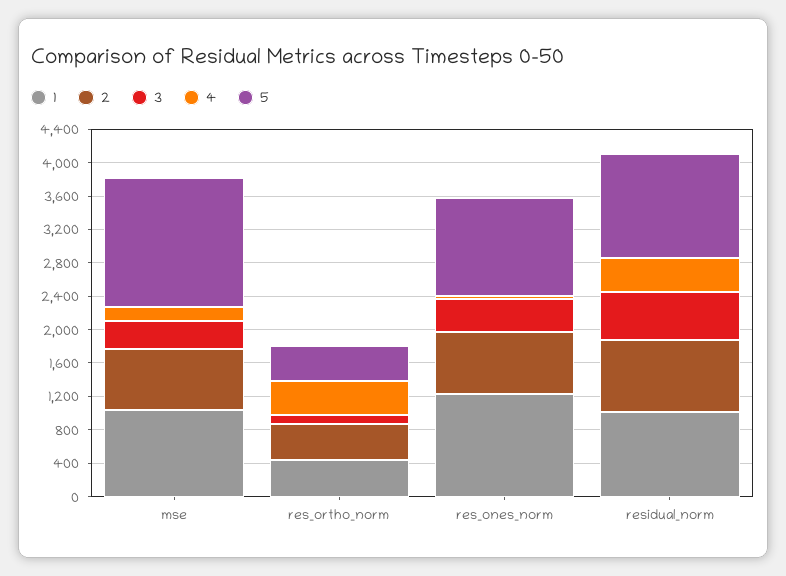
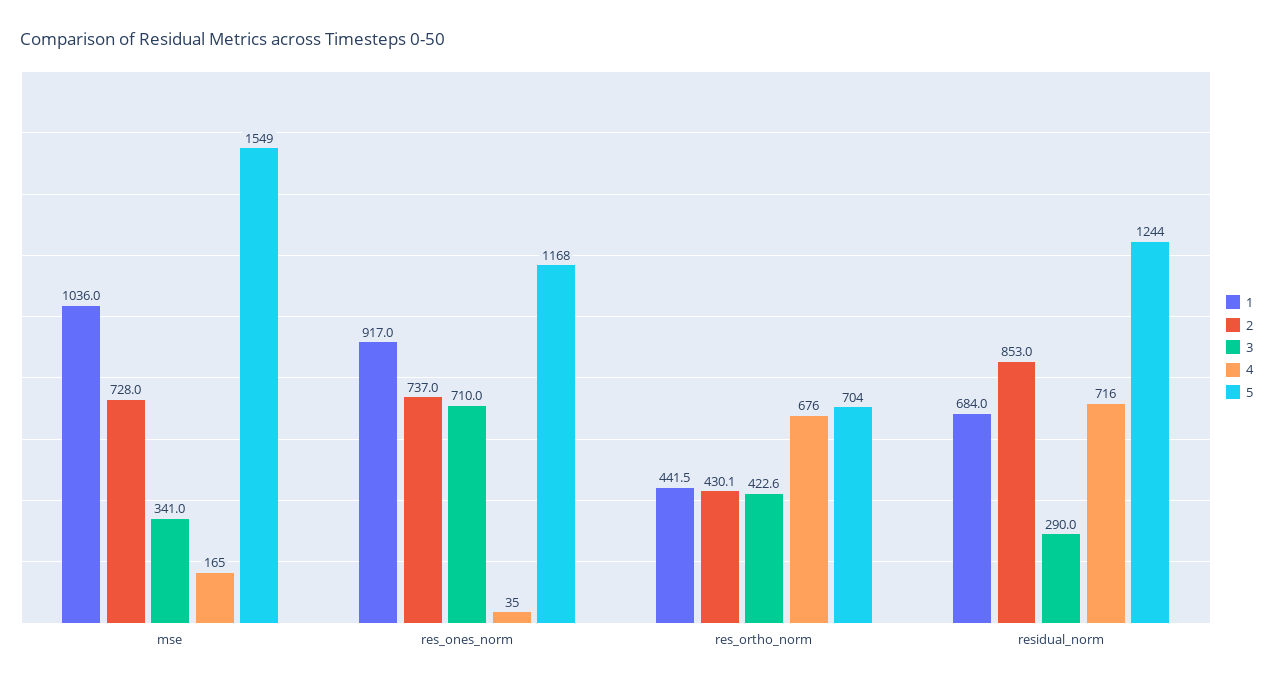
  {
    "1": {
      "mse": 1036,
      "res_ortho_norm": 441.5,
-     "res_ones_norm": 1200,
+     "res_ones_norm": 917,
-     "residual_norm": 1000
+     "residual_norm": 684
    },
    "2": {
      "mse": 728,
      "res_ortho_norm": 430.1,
      "res_ones_norm": 737,
      "residual_norm": 853
    },
    "3": {
      "mse": 341,
-     "res_ortho_norm": 100,
+     "res_ortho_norm": 422.6,
-     "res_ones_norm": 400,
+     "res_ones_norm": 710,
-     "residual_norm": 600
+     "residual_norm": 290
    },
    "4": {
      "mse": 165,
-     "res_ortho_norm": 400,
+     "res_ortho_norm": 676,
      "res_ones_norm": 35,
-     "residual_norm": 400
+     "residual_norm": 716
    },
    "5": {
      "mse": 1549,
-     "res_ortho_norm": 400,
+     "res_ortho_norm": 704,
      "res_ones_norm": 1168,
      "residual_norm": 1244
    }
  }

